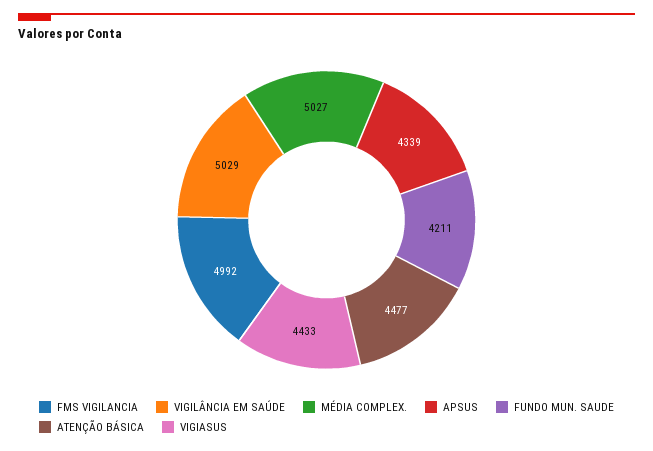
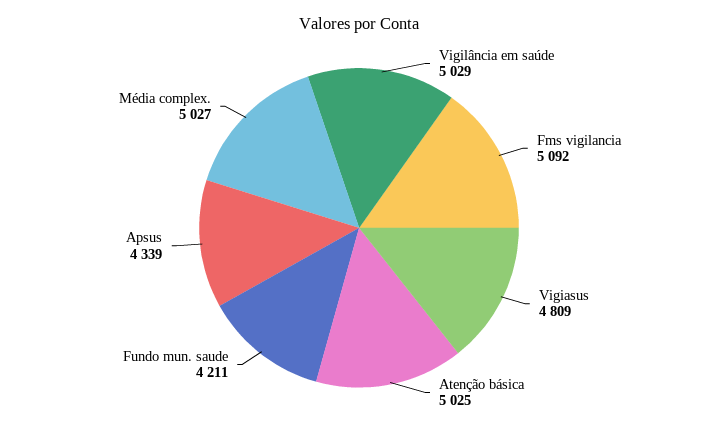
  {
-   "FMS VIGILANCIA": 4992,
+   "FMS VIGILANCIA": 5092,
    "VIGILÂNCIA EM SAÚDE": 5029,
    "MÉDIA COMPLEX.": 5027,
    "APSUS": 4339,
    "FUNDO MUN. SAUDE": 4211,
-   "ATENÇÃO BÁSICA": 4477,
+   "ATENÇÃO BÁSICA": 5025,
-   "VIGIASUS": 4433
+   "VIGIASUS": 4809
  }

